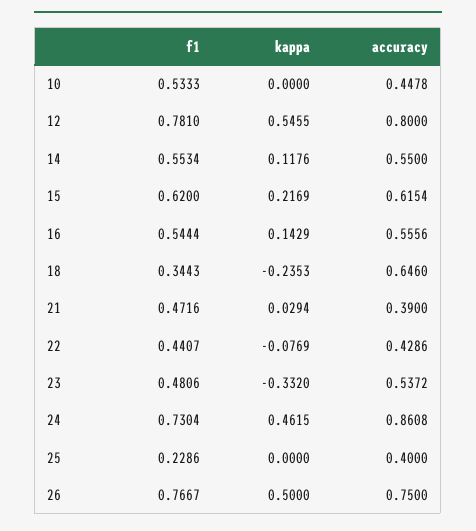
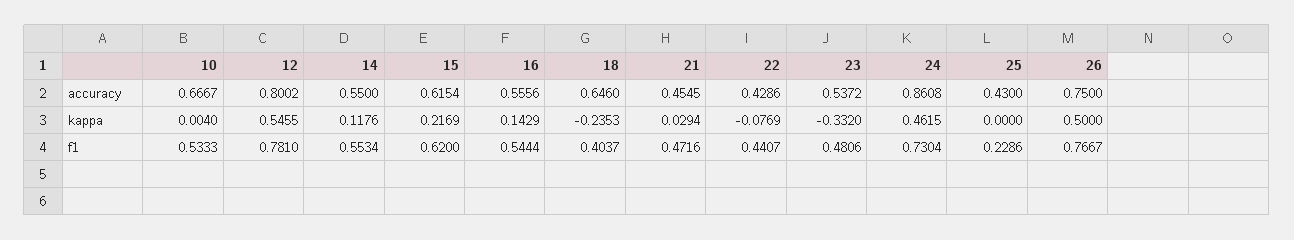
  {
    "f1": {
      "10": 0.5333,
      "12": 0.781,
      "14": 0.5534,
      "15": 0.62,
      "16": 0.5444,
-     "18": 0.3443,
+     "18": 0.4037,
      "21": 0.4716,
      "22": 0.4407,
      "23": 0.4806,
      "24": 0.7304,
      "25": 0.2286,
      "26": 0.7667
    },
    "kappa": {
-     "10": 0,
+     "10": 0.004,
      "12": 0.5455,
      "14": 0.1176,
      "15": 0.2169,
      "16": 0.1429,
      "18": -0.2353,
      "21": 0.0294,
      "22": -0.0769,
      "23": -0.332,
      "24": 0.4615,
      "25": 0,
      "26": 0.5
    },
    "accuracy": {
-     "10": 0.4478,
+     "10": 0.6667,
-     "12": 0.8,
+     "12": 0.8002,
      "14": 0.55,
      "15": 0.6154,
      "16": 0.5556,
      "18": 0.646,
-     "21": 0.39,
+     "21": 0.4545,
      "22": 0.4286,
      "23": 0.5372,
      "24": 0.8608,
-     "25": 0.4,
+     "25": 0.43,
      "26": 0.75
    }
  }

